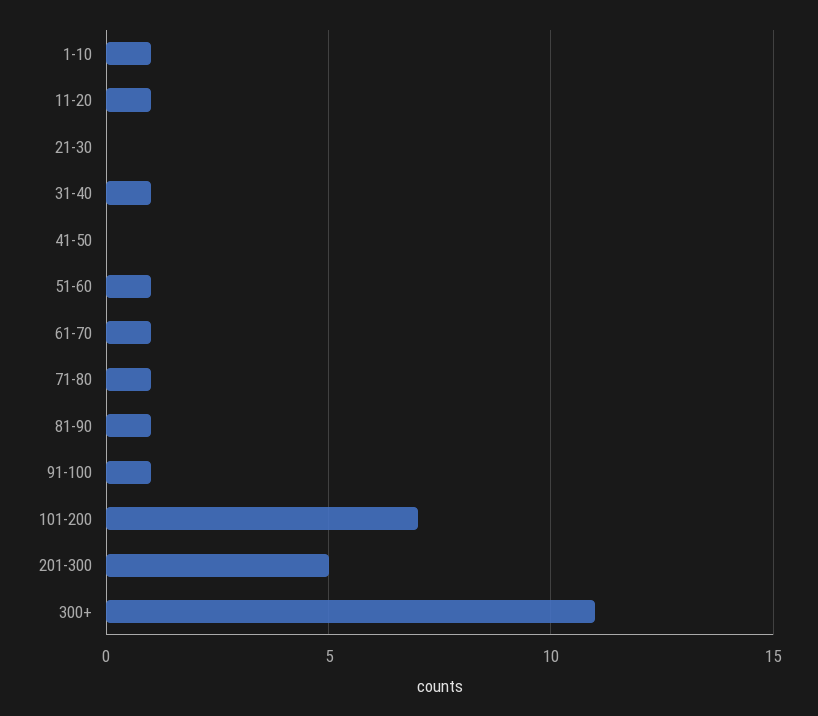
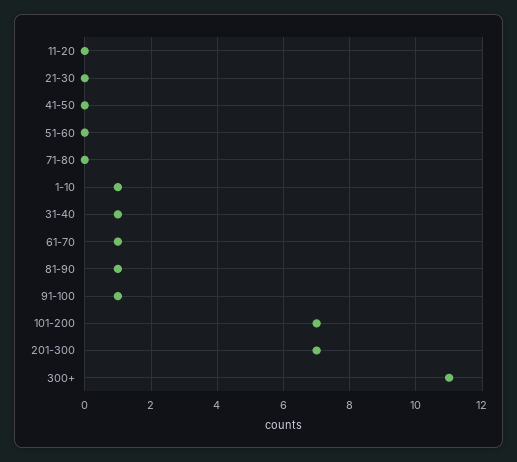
  {
    "1-10": 1,
-   "11-20": 1,
+   "11-20": 0,
    "21-30": 0,
    "31-40": 1,
    "41-50": 0,
-   "51-60": 1,
+   "51-60": 0,
    "61-70": 1,
-   "71-80": 1,
+   "71-80": 0,
    "81-90": 1,
    "91-100": 1,
    "101-200": 7,
-   "201-300": 5,
+   "201-300": 7,
    "300+": 11
  }

